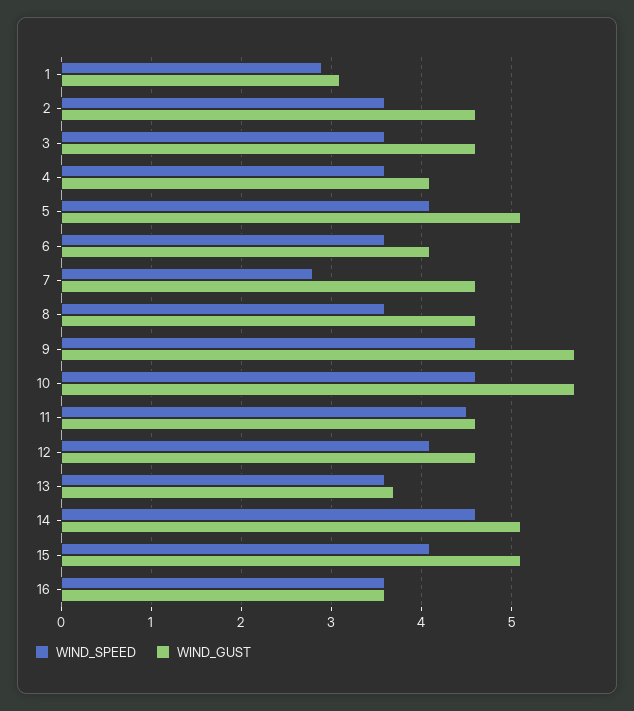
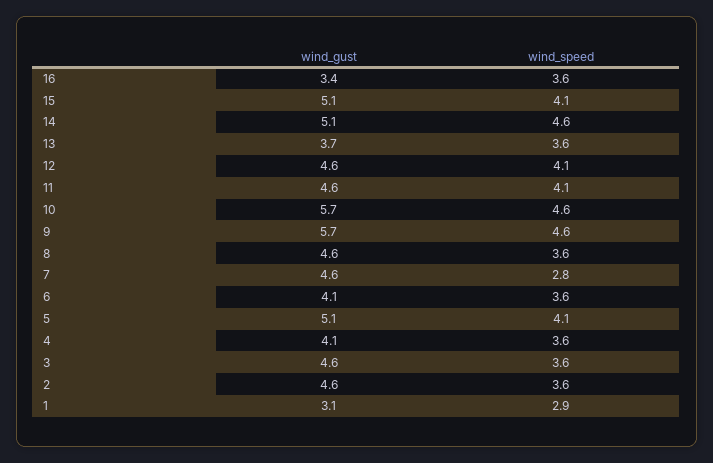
  {
    "WIND_SPEED": {
      "1": 2.9,
      "2": 3.6,
      "3": 3.6,
      "4": 3.6,
      "5": 4.1,
      "6": 3.6,
      "7": 2.8,
      "8": 3.6,
      "9": 4.6,
      "10": 4.6,
-     "11": 4.5,
+     "11": 4.1,
      "12": 4.1,
      "13": 3.6,
      "14": 4.6,
      "15": 4.1,
      "16": 3.6
    },
    "WIND_GUST": {
      "1": 3.1,
      "2": 4.6,
      "3": 4.6,
      "4": 4.1,
      "5": 5.1,
      "6": 4.1,
      "7": 4.6,
      "8": 4.6,
      "9": 5.7,
      "10": 5.7,
      "11": 4.6,
      "12": 4.6,
      "13": 3.7,
      "14": 5.1,
      "15": 5.1,
-     "16": 3.6
+     "16": 3.4
    }
  }

